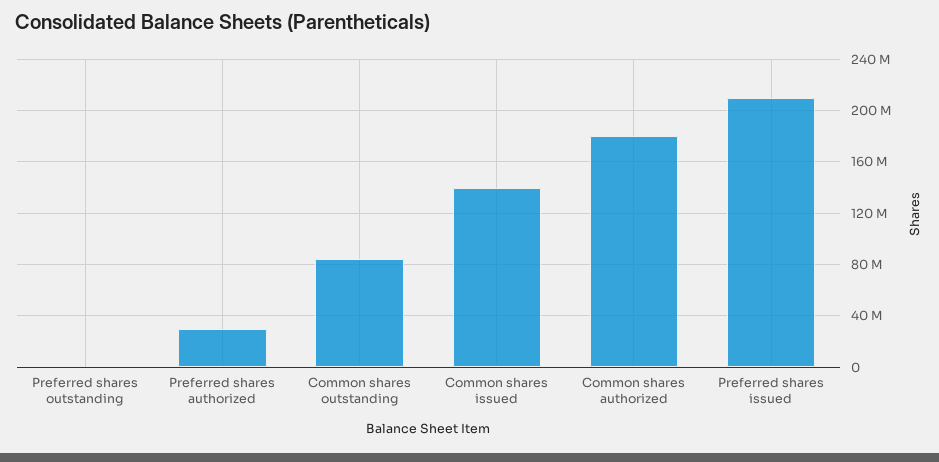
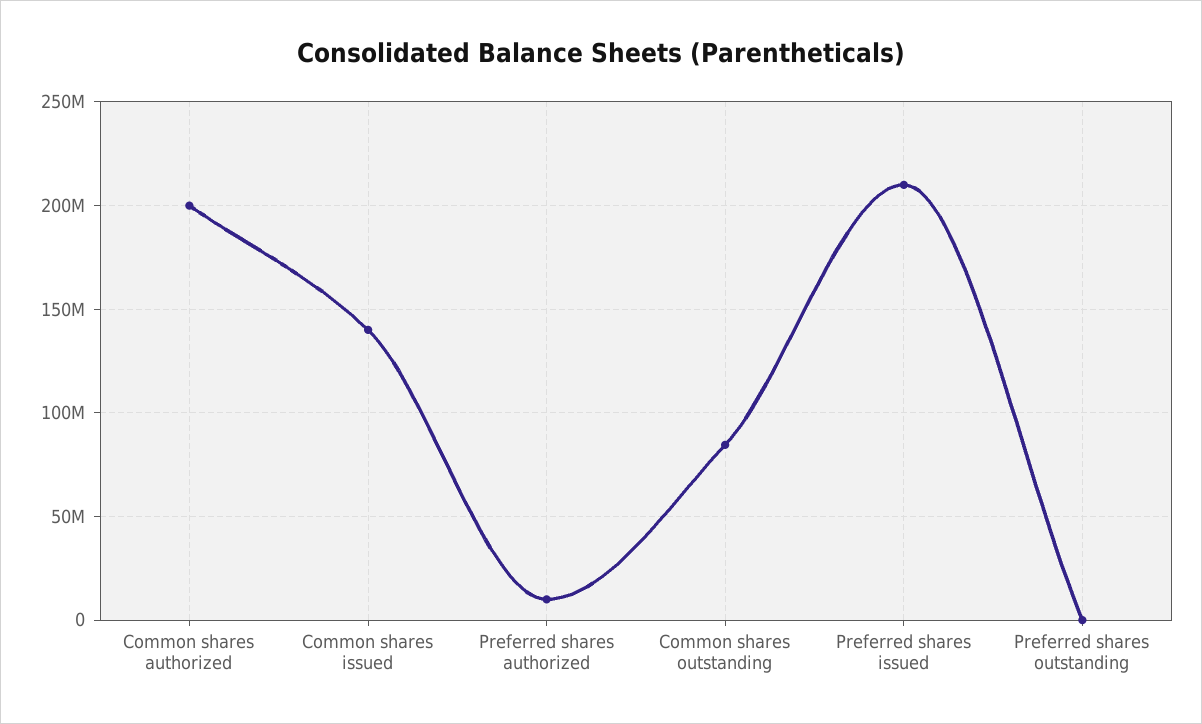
  {
    "Preferred shares outstanding": 0,
-   "Preferred shares authorized": 30000000,
+   "Preferred shares authorized": 10000000,
    "Common shares outstanding": 85000000,
    "Common shares issued": 140000000,
-   "Common shares authorized": 180000000,
+   "Common shares authorized": 200000000,
    "Preferred shares issued": 210000000
  }

